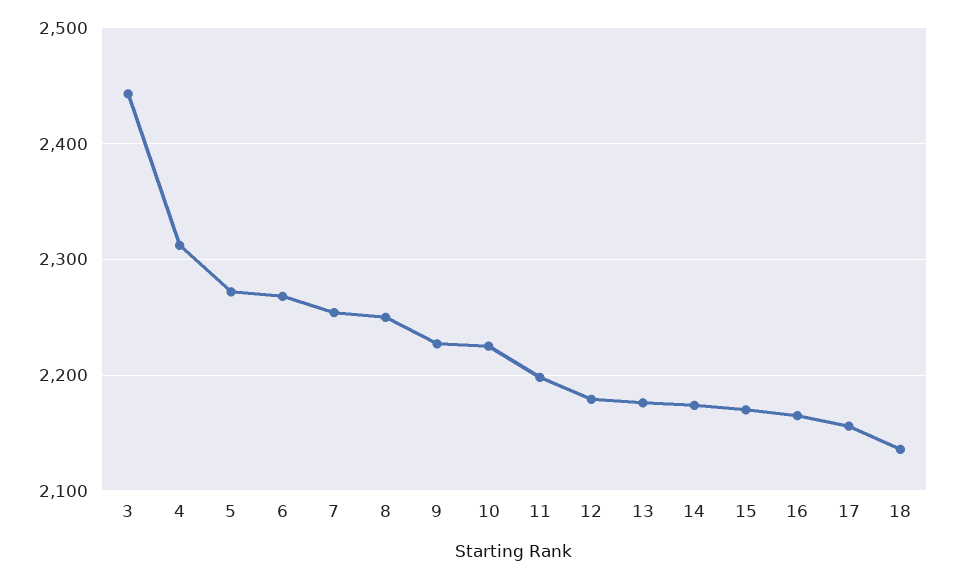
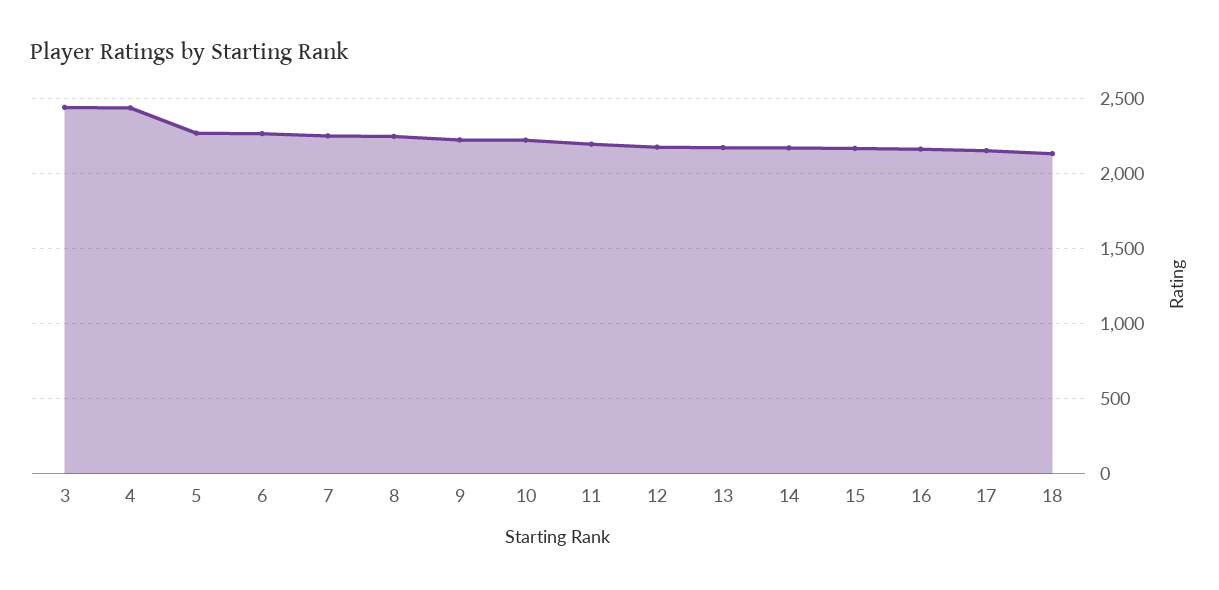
  {
    "3": 2440,
-   "4": 2310,
+   "4": 2450,
    "5": 2270,
    "6": 2270,
    "7": 2250,
    "8": 2250,
    "9": 2230,
    "10": 2230,
    "11": 2200,
    "12": 2180,
    "13": 2180,
    "14": 2170,
    "15": 2170,
    "16": 2170,
    "17": 2160,
    "18": 2140
  }

